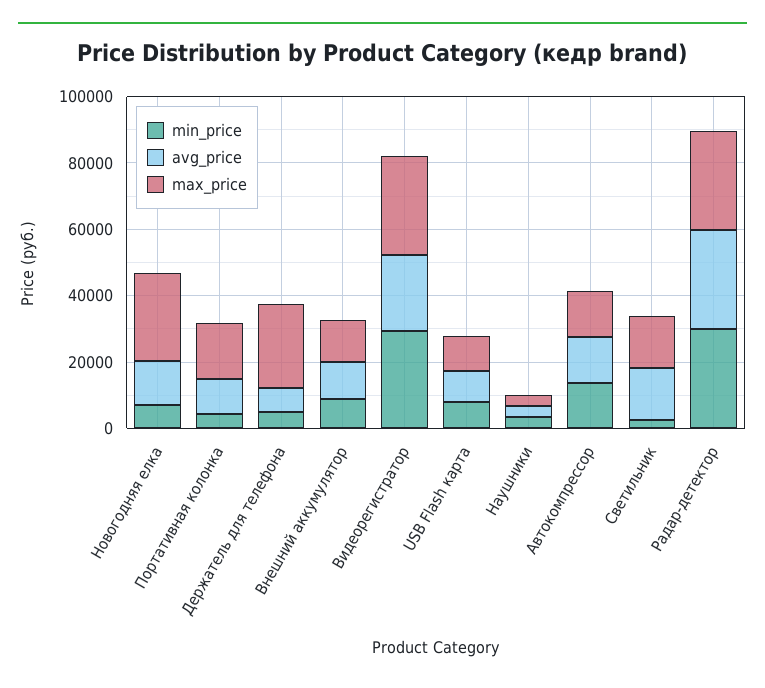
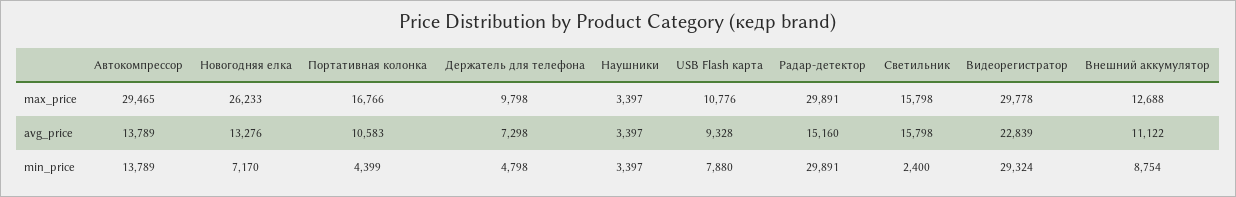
  {
    "min_price": {
      "Новогодняя елка": 7170,
      "Портативная колонка": 4399,
      "Держатель для телефона": 4798,
      "Внешний аккумулятор": 8754,
      "Видеорегистратор": 29324,
      "USB Flash карта": 7880,
      "Наушники": 3397,
      "Автокомпрессор": 13789,
      "Светильник": 2400,
      "Радар-детектор": 29891
    },
    "avg_price": {
      "Новогодняя елка": 13276,
      "Портативная колонка": 10583,
      "Держатель для телефона": 7298,
      "Внешний аккумулятор": 11122,
      "Видеорегистратор": 22839,
      "USB Flash карта": 9328,
      "Наушники": 3397,
      "Автокомпрессор": 13789,
      "Светильник": 15798,
-     "Радар-детектор": 30000
+     "Радар-детектор": 15160
    },
    "max_price": {
      "Новогодняя елка": 26233,
      "Портативная колонка": 16766,
-     "Держатель для телефона": 25000,
+     "Держатель для телефона": 9798,
      "Внешний аккумулятор": 12688,
      "Видеорегистратор": 29778,
      "USB Flash карта": 10776,
      "Наушники": 3397,
-     "Автокомпрессор": 15000,
+     "Автокомпрессор": 29465,
      "Светильник": 15798,
      "Радар-детектор": 29891
    }
  }

